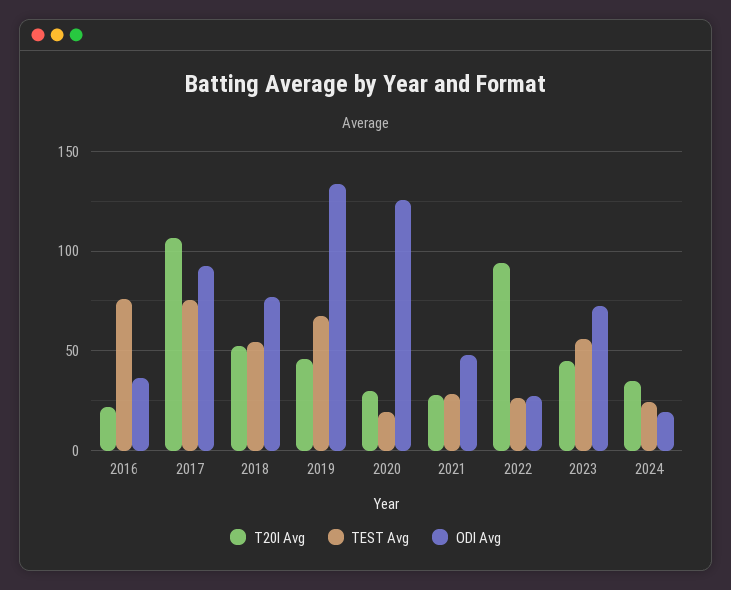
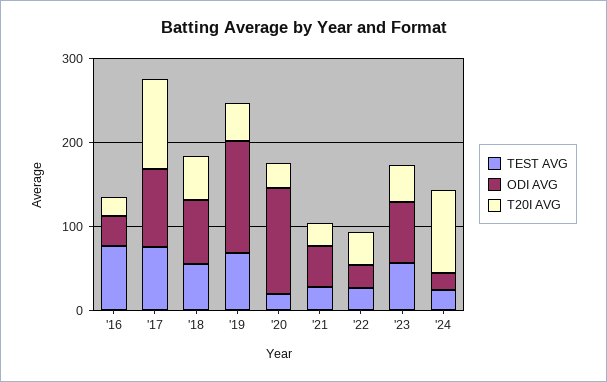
  {
    "T20I Avg": {
      "2016": 20,
      "2017": 105,
      "2018": 55,
      "2019": 45,
      "2020": 30,
      "2021": 30,
-     "2022": 95,
+     "2022": 40,
      "2023": 45,
-     "2024": 35
+     "2024": 100
    },
    "TEST Avg": {
      "2016": 75,
      "2017": 75,
      "2018": 55,
      "2019": 70,
      "2020": 20,
      "2021": 30,
      "2022": 25,
      "2023": 55,
      "2024": 25
    },
    "ODI Avg": {
      "2016": 35,
      "2017": 90,
      "2018": 75,
      "2019": 135,
      "2020": 125,
      "2021": 50,
      "2022": 30,
      "2023": 75,
      "2024": 20
    }
  }

